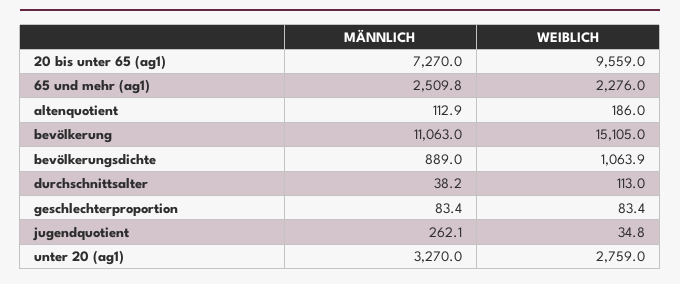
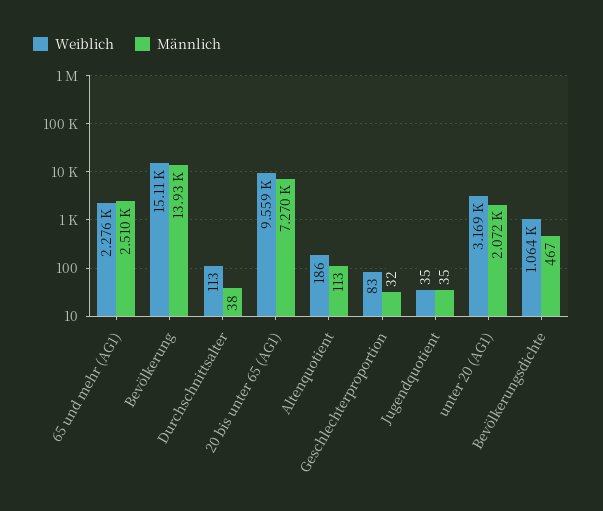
  {
    "MÄNNLICH": {
      "20 bis unter 65 (ag1)": 7270,
      "65 und mehr (ag1)": 2509.8,
      "altenquotient": 112.9,
-     "bevölkerung": 11063,
+     "bevölkerung": 13930,
-     "bevölkerungsdichte": 889,
+     "bevölkerungsdichte": 467,
      "durchschnittsalter": 38.2,
-     "geschlechterproportion": 83.4,
+     "geschlechterproportion": 32,
-     "jugendquotient": 262.1,
+     "jugendquotient": 35,
-     "unter 20 (ag1)": 3270
+     "unter 20 (ag1)": 2072
    },
    "WEIBLICH": {
      "20 bis unter 65 (ag1)": 9559,
      "65 und mehr (ag1)": 2276,
      "altenquotient": 186,
      "bevölkerung": 15105,
      "bevölkerungsdichte": 1063.9,
      "durchschnittsalter": 113,
      "geschlechterproportion": 83.4,
      "jugendquotient": 34.8,
-     "unter 20 (ag1)": 2759
+     "unter 20 (ag1)": 3169
    }
  }

